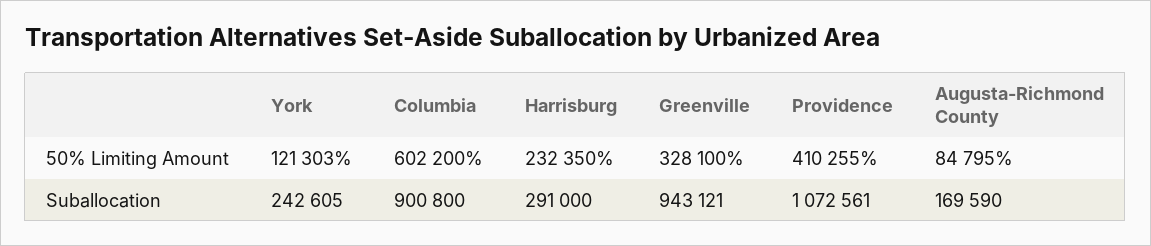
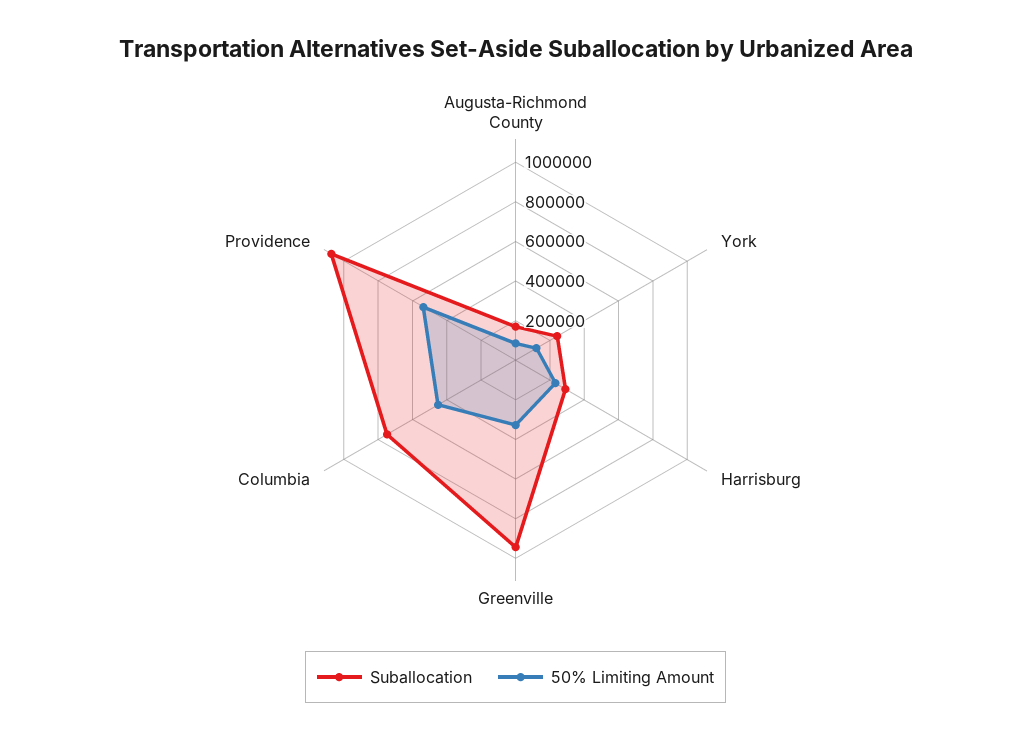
  {
    "50% Limiting Amount": {
      "York": 121303,
-     "Columbia": 602200,
+     "Columbia": 450000,
      "Harrisburg": 232350,
      "Greenville": 328100,
-     "Providence": 410255,
+     "Providence": 550000,
      "Augusta-Richmond County": 84795
    },
    "Suballocation": {
      "York": 242605,
-     "Columbia": 900800,
+     "Columbia": 750000,
      "Harrisburg": 291000,
      "Greenville": 943121,
      "Providence": 1072561,
      "Augusta-Richmond County": 169590
    }
  }

